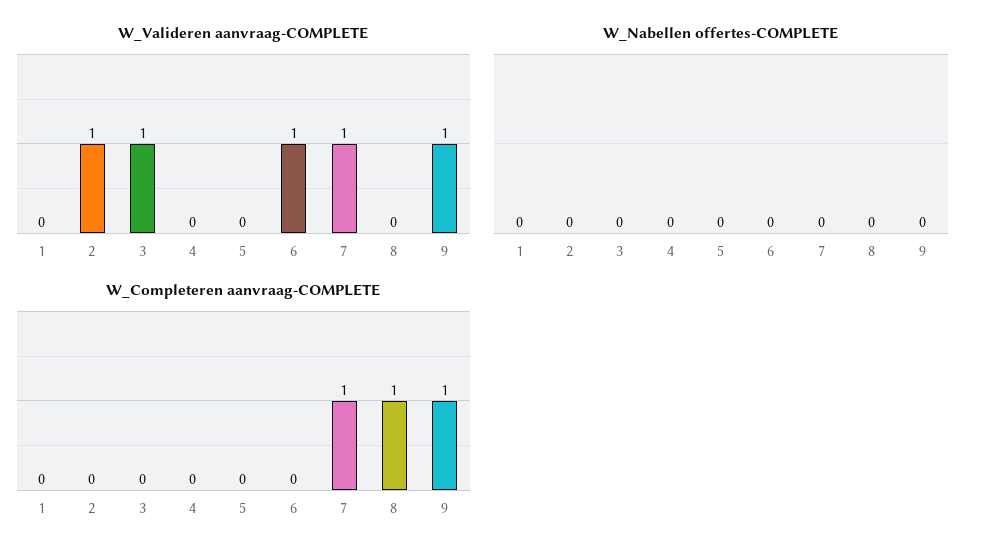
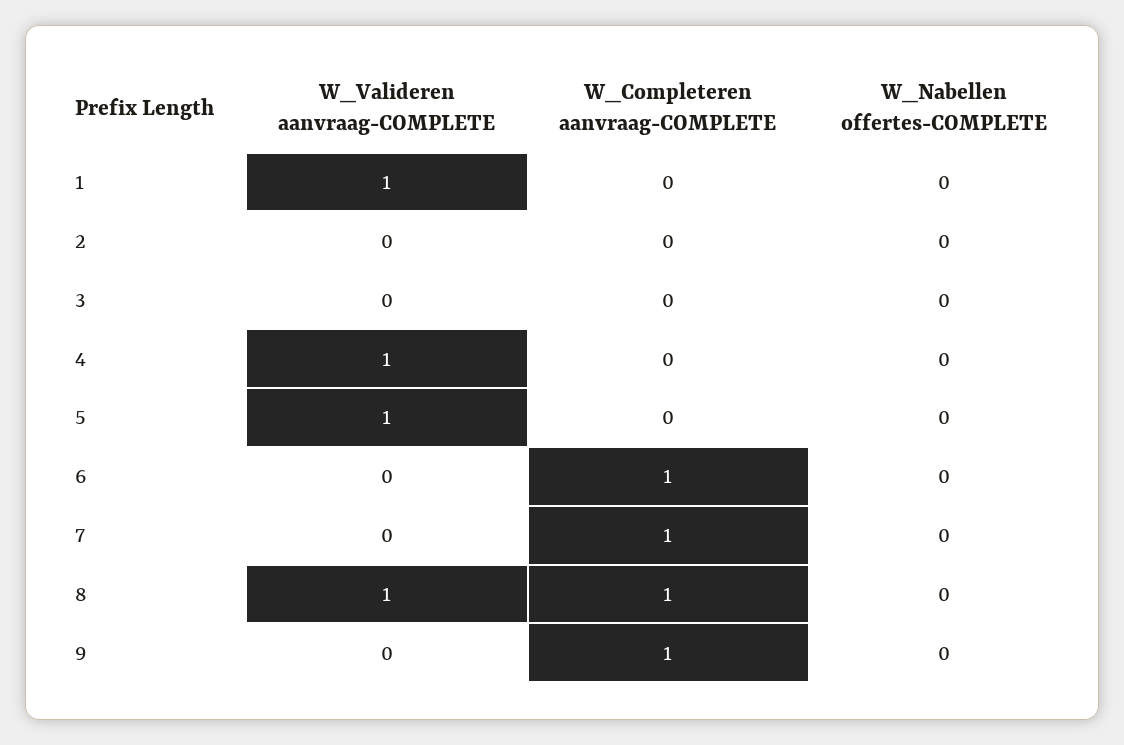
  {
    "W_Valideren aanvraag-COMPLETE": {
-     "1": 0,
+     "1": 1,
-     "2": 1,
+     "2": 0,
-     "3": 1,
+     "3": 0,
-     "4": 0,
+     "4": 1,
-     "5": 0,
+     "5": 1,
-     "6": 1,
+     "6": 0,
-     "7": 1,
+     "7": 0,
-     "8": 0,
+     "8": 1,
-     "9": 1
+     "9": 0
    },
    "W_Nabellen offertes-COMPLETE": {
      "1": 0,
      "2": 0,
      "3": 0,
      "4": 0,
      "5": 0,
      "6": 0,
      "7": 0,
      "8": 0,
      "9": 0
    },
    "W_Completeren aanvraag-COMPLETE": {
      "1": 0,
      "2": 0,
      "3": 0,
      "4": 0,
      "5": 0,
-     "6": 0,
+     "6": 1,
      "7": 1,
      "8": 1,
      "9": 1
    }
  }

